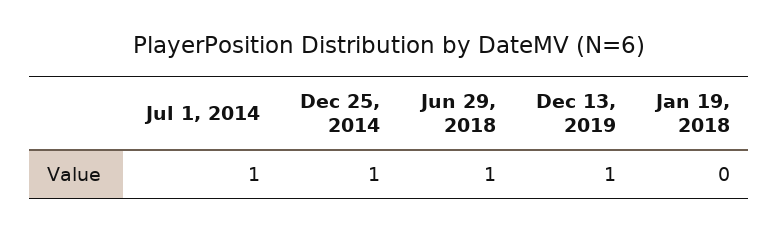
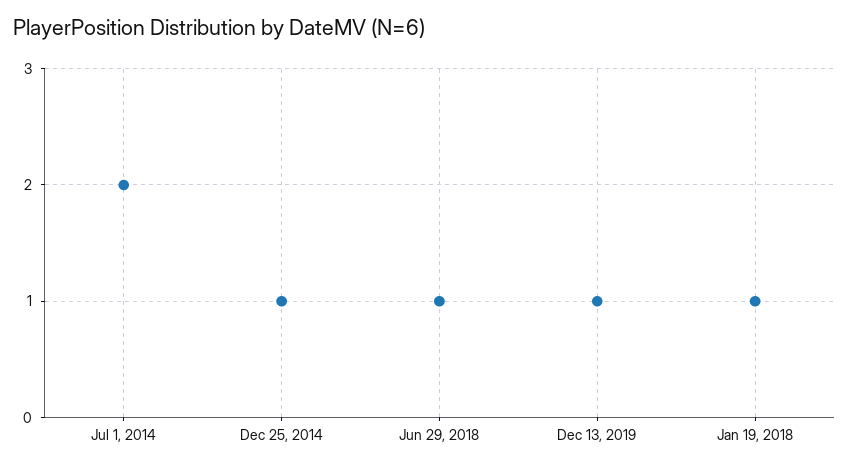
  {
-   "Jul 1, 2014": 1,
+   "Jul 1, 2014": 2,
    "Dec 25, 2014": 1,
    "Jun 29, 2018": 1,
    "Dec 13, 2019": 1,
-   "Jan 19, 2018": 0
+   "Jan 19, 2018": 1
  }

